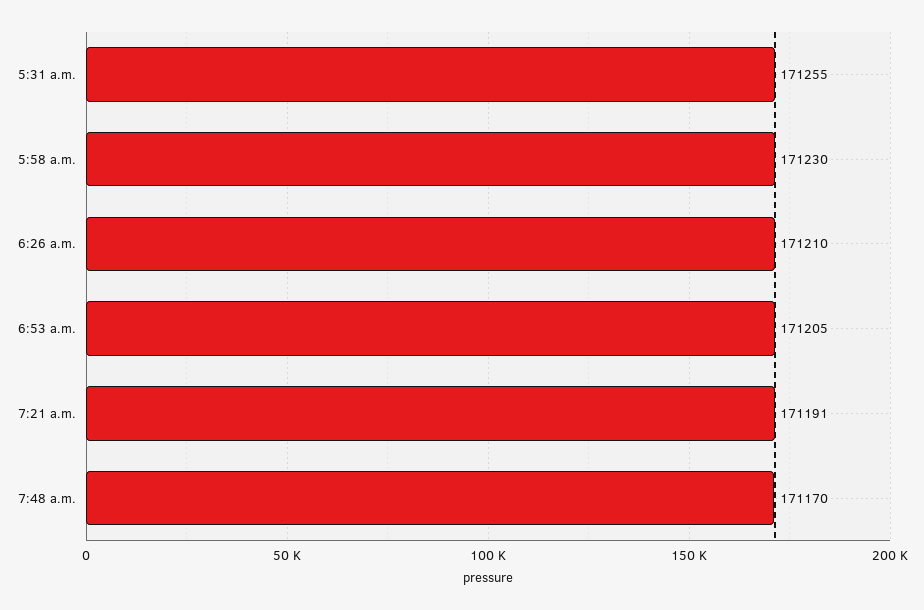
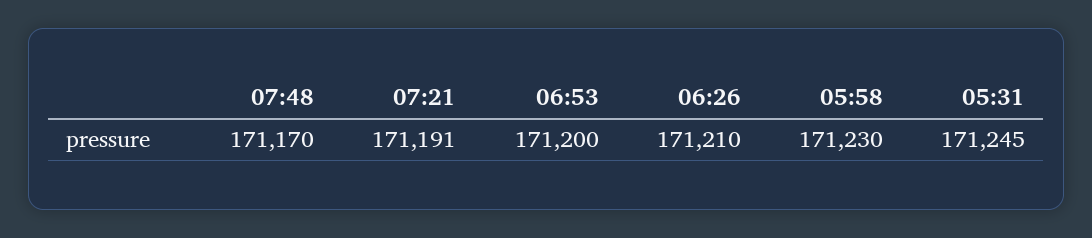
  {
-   "5:31 a.m.": 171255,
+   "5:31 a.m.": 171245,
    "5:58 a.m.": 171230,
    "6:26 a.m.": 171210,
-   "6:53 a.m.": 171205,
+   "6:53 a.m.": 171200,
    "7:21 a.m.": 171191,
    "7:48 a.m.": 171170
  }

